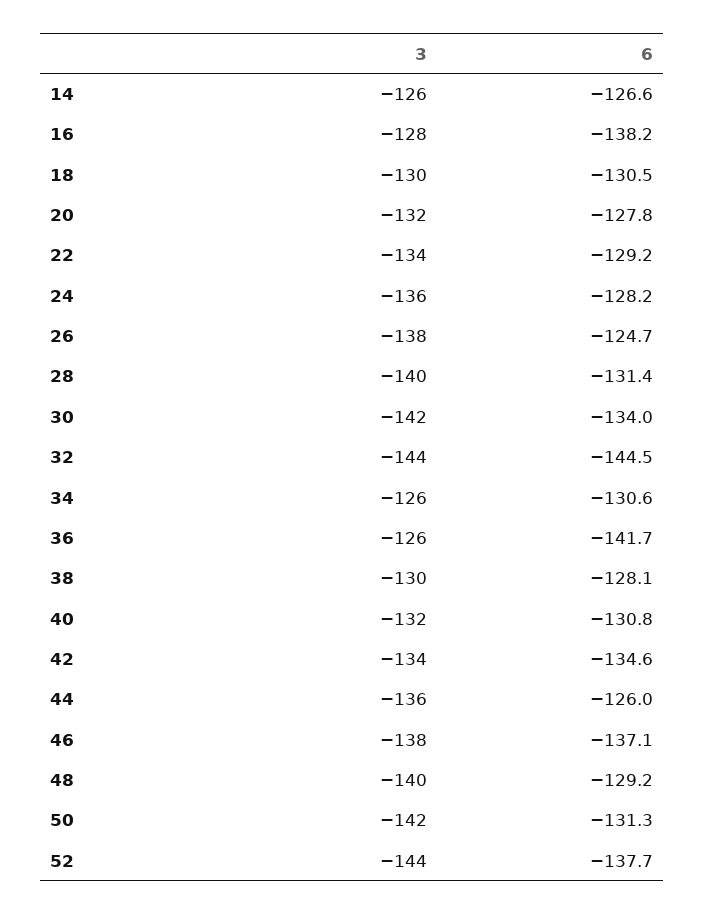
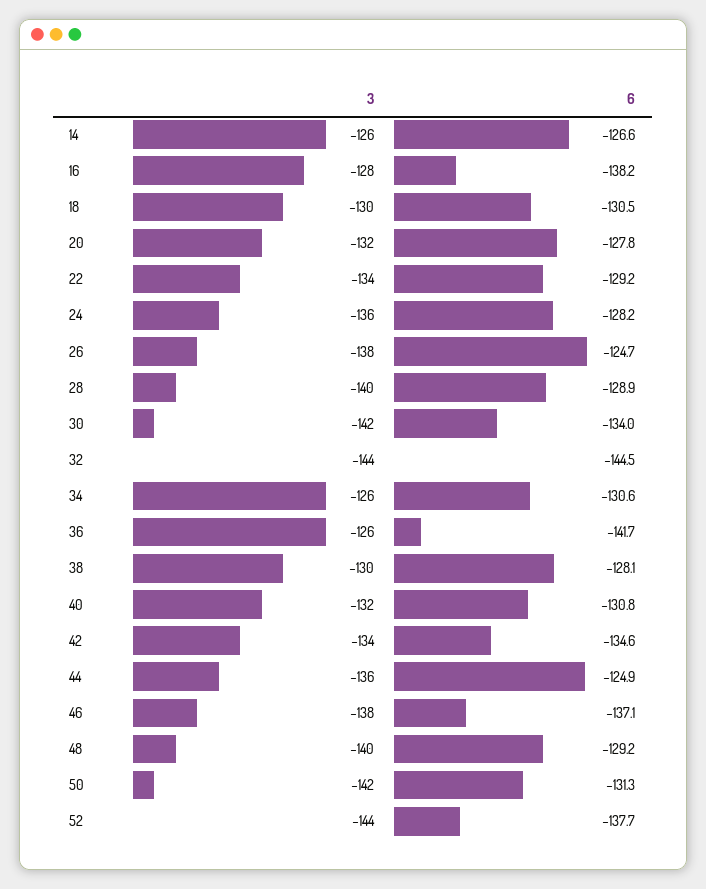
  {
    "3": {
      "14": -126,
      "16": -128,
      "18": -130,
      "20": -132,
      "22": -134,
      "24": -136,
      "26": -138,
      "28": -140,
      "30": -142,
      "32": -144,
      "34": -126,
      "36": -126,
      "38": -130,
      "40": -132,
      "42": -134,
      "44": -136,
      "46": -138,
      "48": -140,
      "50": -142,
      "52": -144
    },
    "6": {
      "14": -126.6,
      "16": -138.2,
      "18": -130.5,
      "20": -127.8,
      "22": -129.2,
      "24": -128.2,
      "26": -124.7,
-     "28": -131.4,
+     "28": -128.9,
      "30": -134,
      "32": -144.5,
      "34": -130.6,
      "36": -141.7,
      "38": -128.1,
      "40": -130.8,
      "42": -134.6,
-     "44": -126,
+     "44": -124.9,
      "46": -137.1,
      "48": -129.2,
      "50": -131.3,
      "52": -137.7
    }
  }

